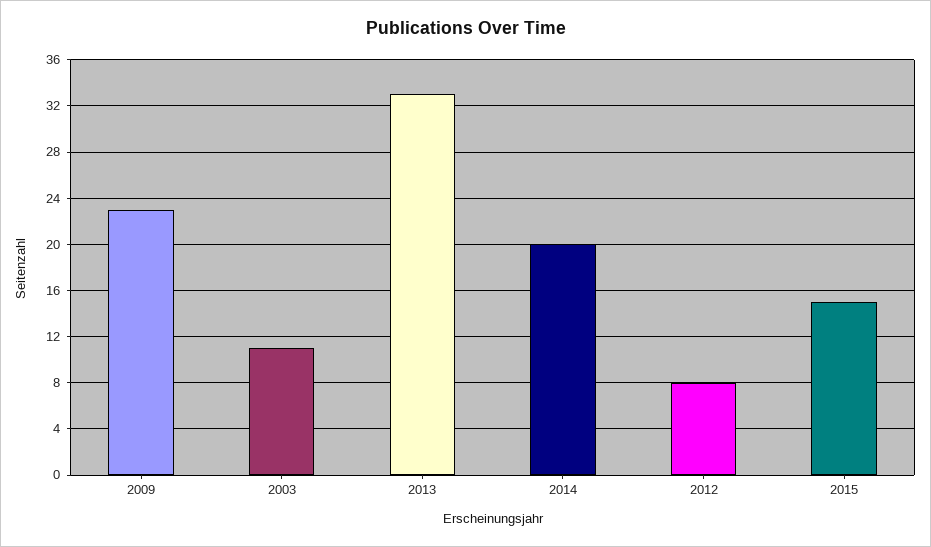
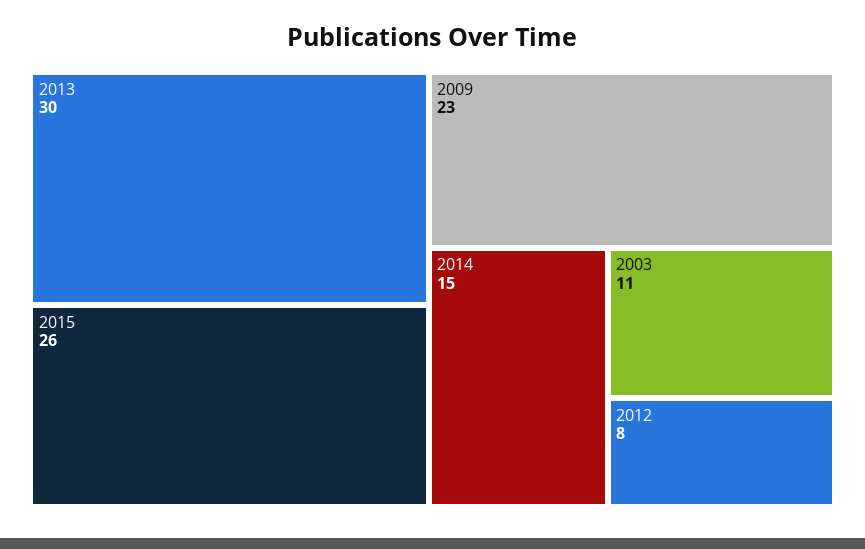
  {
    "2009": 23,
    "2003": 11,
-   "2013": 33,
+   "2013": 30,
-   "2014": 20,
+   "2014": 15,
    "2012": 8,
-   "2015": 15
+   "2015": 26
  }

